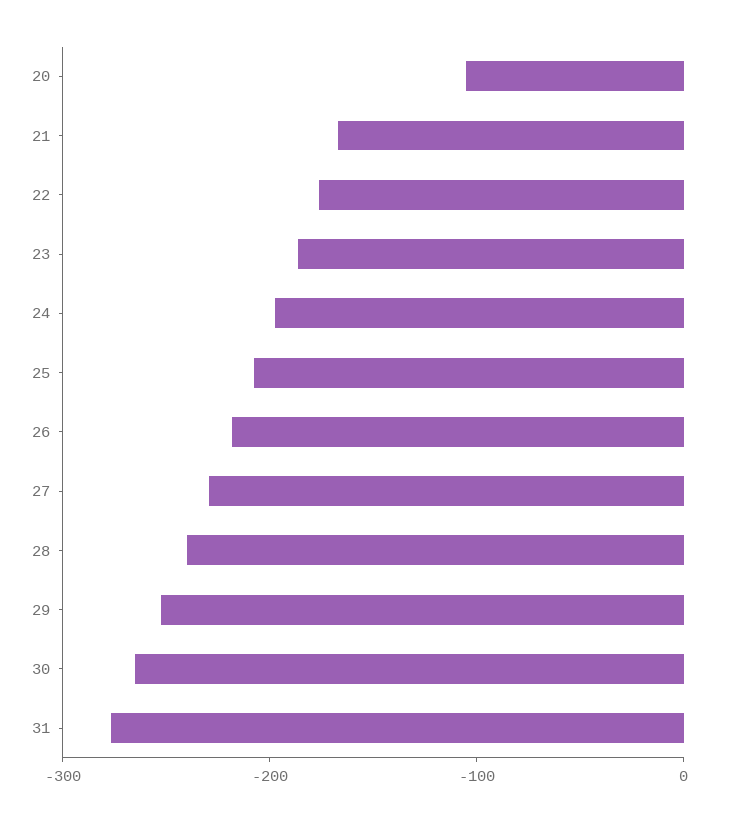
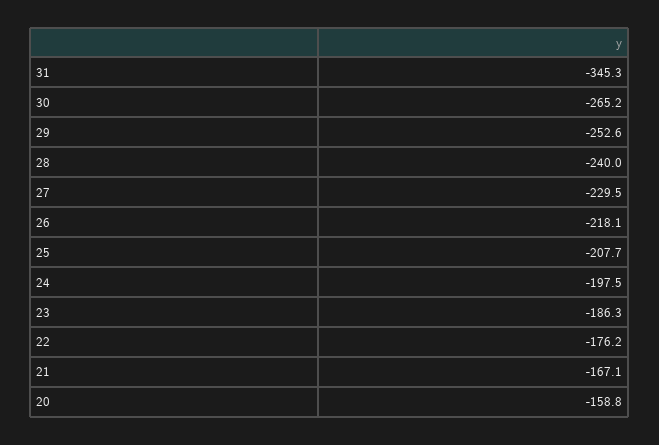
  {
-   "20": -100,
+   "20": -158.8,
    "21": -167.1,
    "22": -176.2,
    "23": -186.3,
    "24": -197.5,
    "25": -207.7,
    "26": -218.1,
    "27": -229.5,
    "28": -240,
    "29": -252.6,
    "30": -265.2,
-   "31": -280
+   "31": -345.3
  }

